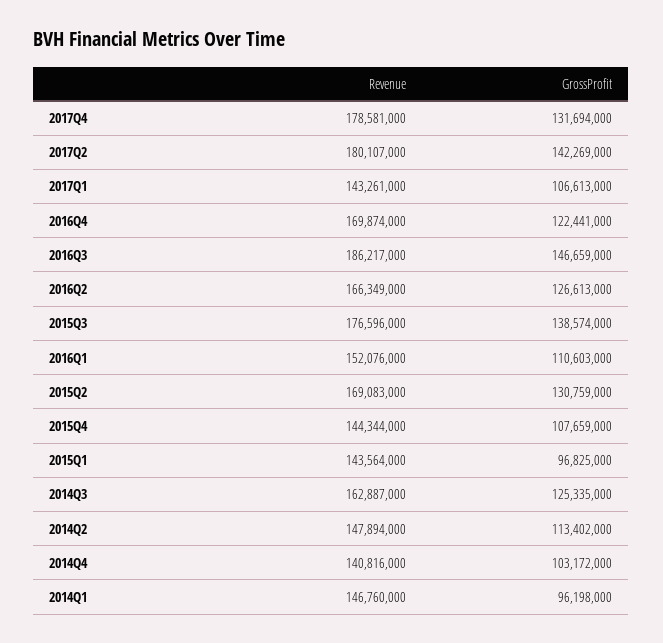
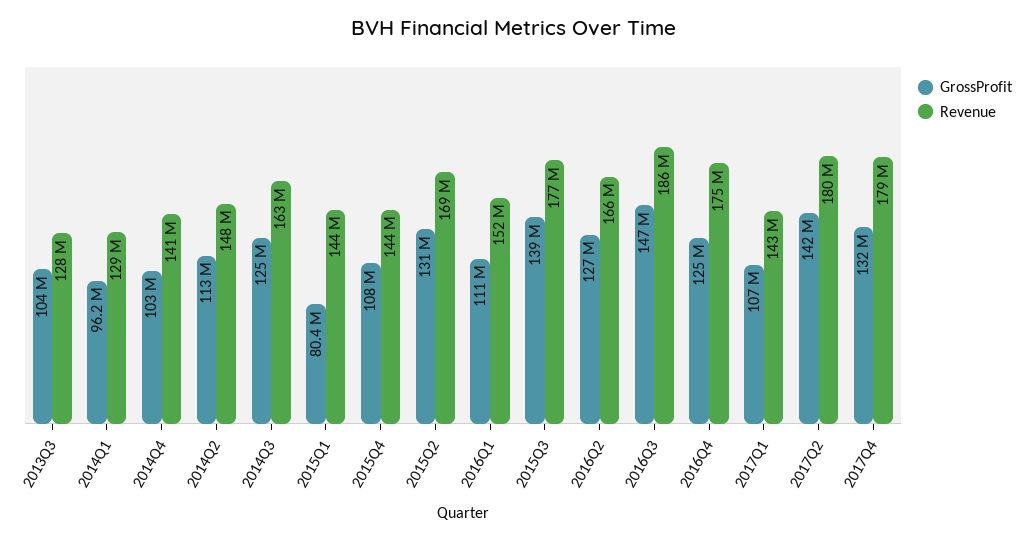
  {
    "Revenue": {
      "2017Q4": 178581000,
      "2017Q2": 180107000,
      "2017Q1": 143261000,
-     "2016Q4": 169874000,
+     "2016Q4": 175000000,
      "2016Q3": 186217000,
      "2016Q2": 166349000,
      "2015Q3": 176596000,
      "2016Q1": 152076000,
      "2015Q2": 169083000,
      "2015Q4": 144344000,
      "2015Q1": 143564000,
      "2014Q3": 162887000,
      "2014Q2": 147894000,
      "2014Q4": 140816000,
-     "2014Q1": 146760000
+     "2014Q1": 129000000,
+     "2013Q3": 128000000
    },
    "GrossProfit": {
      "2017Q4": 131694000,
      "2017Q2": 142269000,
      "2017Q1": 106613000,
-     "2016Q4": 122441000,
+     "2016Q4": 125000000,
      "2016Q3": 146659000,
      "2016Q2": 126613000,
      "2015Q3": 138574000,
      "2016Q1": 110603000,
      "2015Q2": 130759000,
      "2015Q4": 107659000,
-     "2015Q1": 96825000,
+     "2015Q1": 80400000,
      "2014Q3": 125335000,
      "2014Q2": 113402000,
      "2014Q4": 103172000,
-     "2014Q1": 96198000
+     "2014Q1": 96198000,
+     "2013Q3": 104000000
    }
  }

